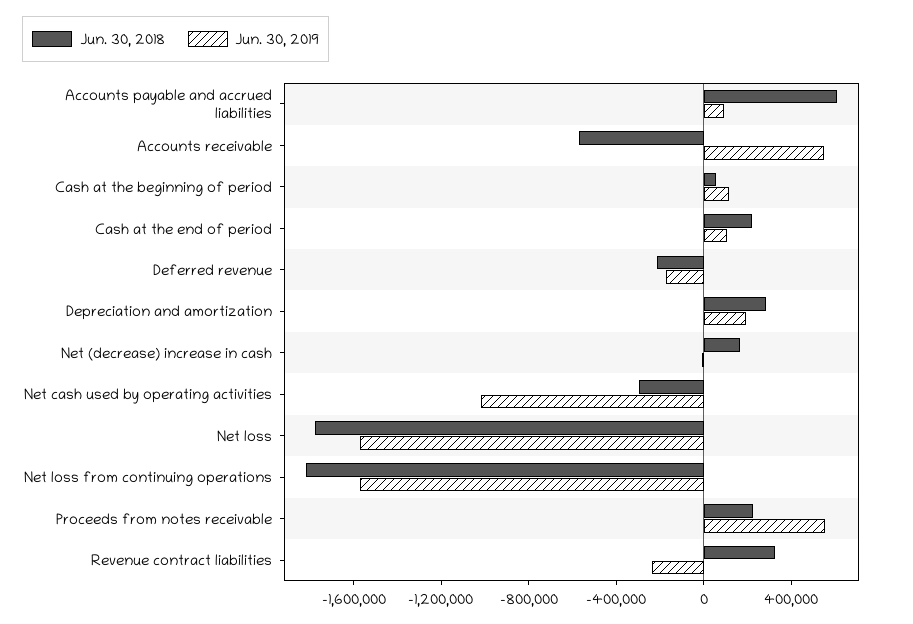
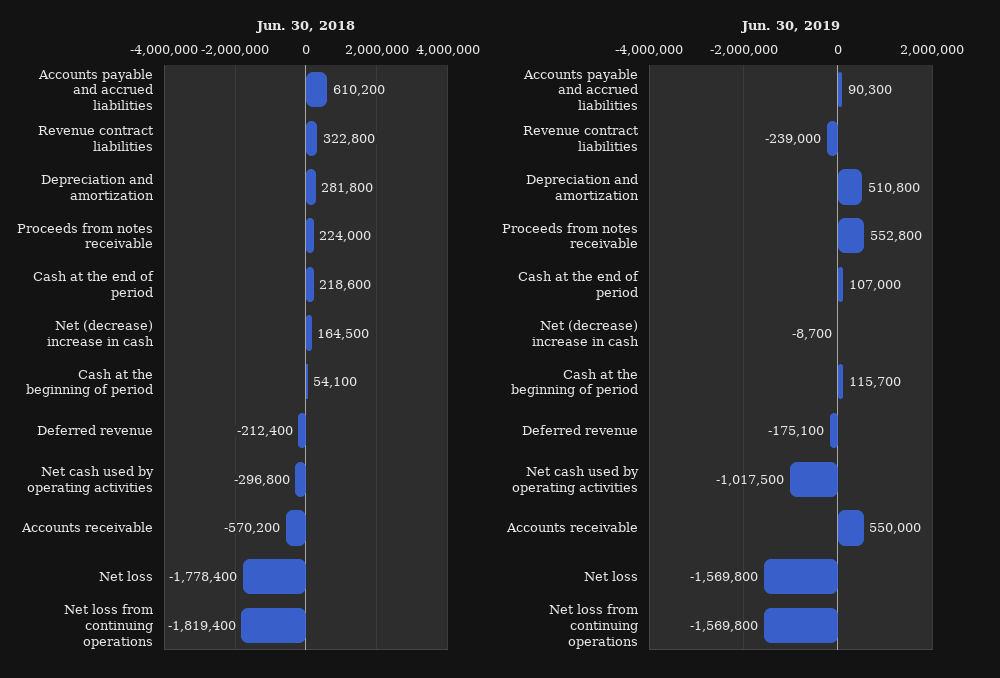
  {
    "Jun. 30, 2018": {
      "Accounts payable and accrued liabilities": 610200,
      "Accounts receivable": -570200,
      "Cash at the beginning of period": 54100,
      "Cash at the end of period": 218600,
      "Deferred revenue": -212400,
      "Depreciation and amortization": 281800,
      "Net (decrease) increase in cash": 164500,
      "Net cash used by operating activities": -296800,
      "Net loss": -1778400,
      "Net loss from continuing operations": -1819400,
      "Proceeds from notes receivable": 224000,
      "Revenue contract liabilities": 322800
    },
    "Jun. 30, 2019": {
      "Accounts payable and accrued liabilities": 90300,
      "Accounts receivable": 550000,
      "Cash at the beginning of period": 115700,
      "Cash at the end of period": 107000,
      "Deferred revenue": -175100,
-     "Depreciation and amortization": 200000,
+     "Depreciation and amortization": 510800,
      "Net (decrease) increase in cash": -8700,
      "Net cash used by operating activities": -1017500,
      "Net loss": -1569800,
      "Net loss from continuing operations": -1569800,
      "Proceeds from notes receivable": 552800,
      "Revenue contract liabilities": -239000
    }
  }

